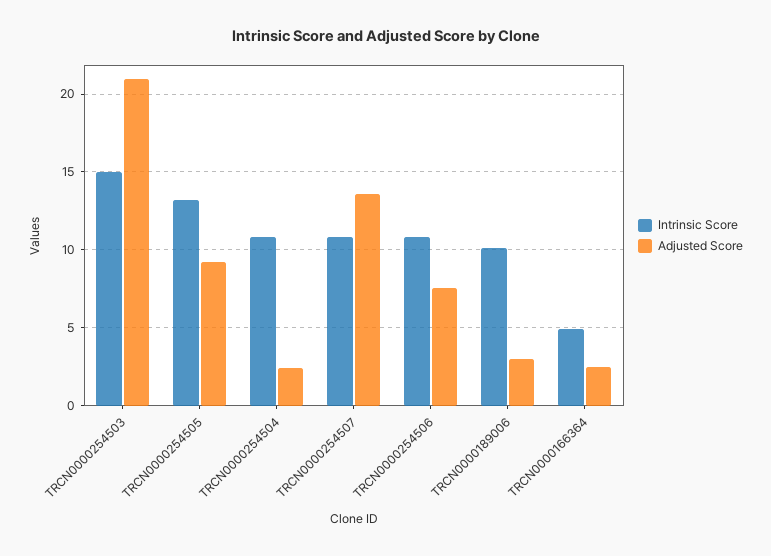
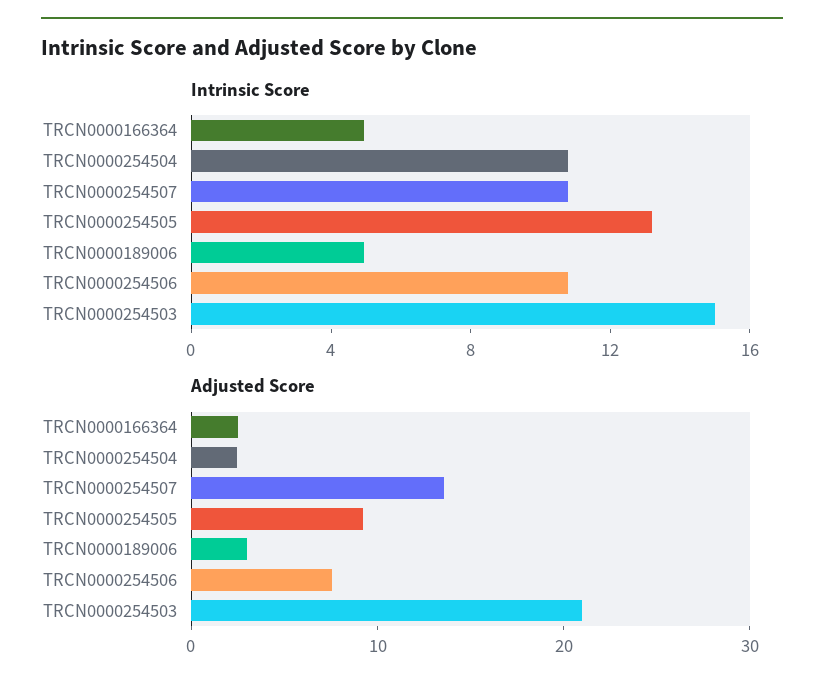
  {
    "Intrinsic Score": {
      "TRCN0000254503": 15,
      "TRCN0000254505": 13,
      "TRCN0000254504": 11,
      "TRCN0000254507": 11,
      "TRCN0000254506": 11,
-     "TRCN0000189006": 10,
+     "TRCN0000189006": 5,
      "TRCN0000166364": 5
    },
    "Adjusted Score": {
      "TRCN0000254503": 21,
      "TRCN0000254505": 9,
      "TRCN0000254504": 2.5,
      "TRCN0000254507": 13.5,
      "TRCN0000254506": 7.5,
      "TRCN0000189006": 3,
      "TRCN0000166364": 2.5
    }
  }

